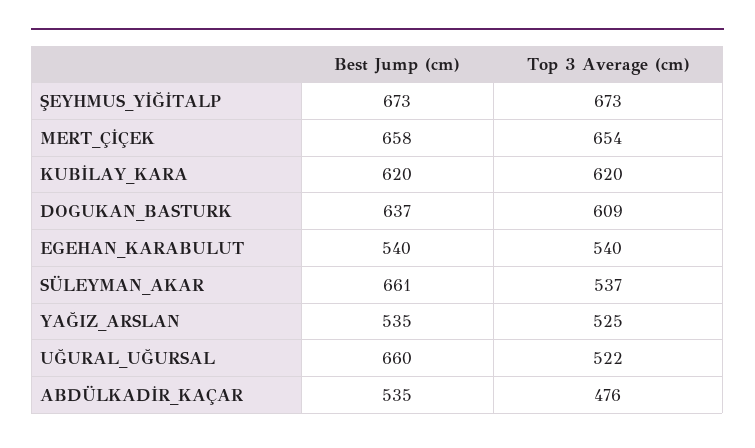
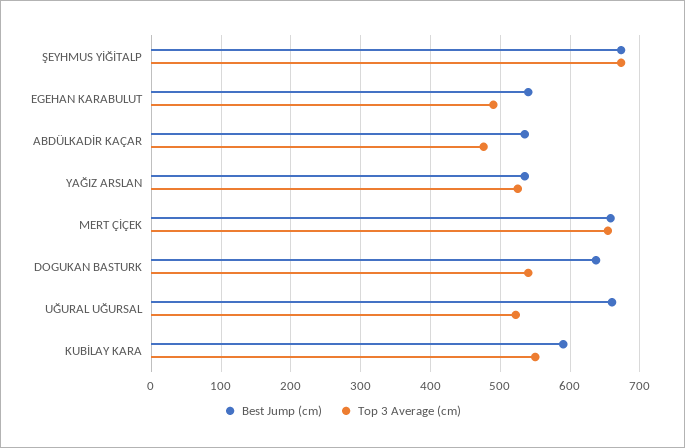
  {
    "Best Jump (cm)": {
      "ŞEYHMUS_YİĞİTALP": 673,
      "MERT_ÇİÇEK": 658,
-     "KUBİLAY_KARA": 620,
+     "KUBİLAY_KARA": 590,
      "DOGUKAN_BASTURK": 637,
      "EGEHAN_KARABULUT": 540,
-     "SÜLEYMAN_AKAR": 661,
      "YAĞIZ_ARSLAN": 535,
      "UĞURAL_UĞURSAL": 660,
      "ABDÜLKADİR_KAÇAR": 535
    },
    "Top 3 Average (cm)": {
      "ŞEYHMUS_YİĞİTALP": 673,
      "MERT_ÇİÇEK": 654,
-     "KUBİLAY_KARA": 620,
+     "KUBİLAY_KARA": 550,
-     "DOGUKAN_BASTURK": 609,
+     "DOGUKAN_BASTURK": 540,
-     "EGEHAN_KARABULUT": 540,
+     "EGEHAN_KARABULUT": 490,
-     "SÜLEYMAN_AKAR": 537,
      "YAĞIZ_ARSLAN": 525,
      "UĞURAL_UĞURSAL": 522,
      "ABDÜLKADİR_KAÇAR": 476
    }
  }

